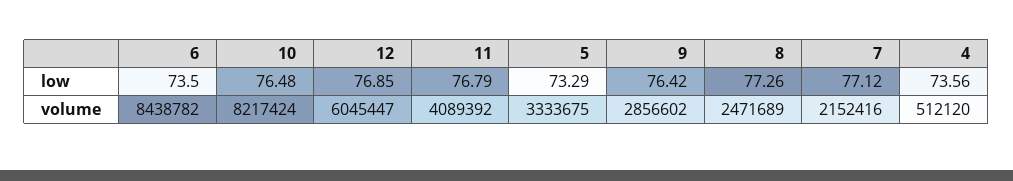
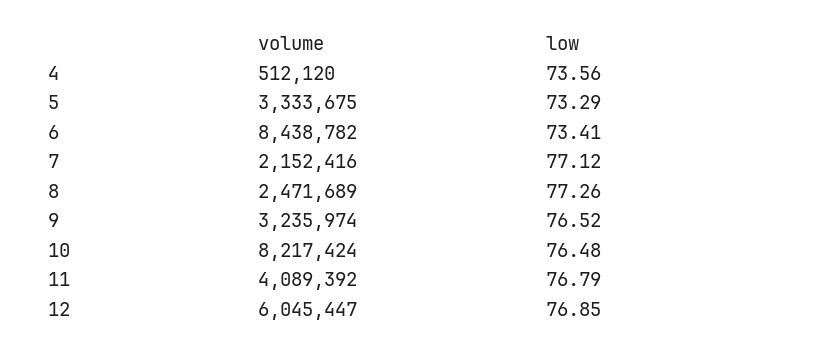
  {
    "6": {
-     "low": 73.5,
+     "low": 73.41,
      "volume": 8438782
    },
    "10": {
      "low": 76.48,
      "volume": 8217424
    },
    "12": {
      "low": 76.85,
      "volume": 6045447
    },
    "11": {
      "low": 76.79,
      "volume": 4089392
    },
    "5": {
      "low": 73.29,
      "volume": 3333675
    },
    "9": {
-     "low": 76.42,
+     "low": 76.52,
-     "volume": 2856602
+     "volume": 3235974
    },
    "8": {
      "low": 77.26,
      "volume": 2471689
    },
    "7": {
      "low": 77.12,
      "volume": 2152416
    },
    "4": {
      "low": 73.56,
      "volume": 512120
    }
  }

